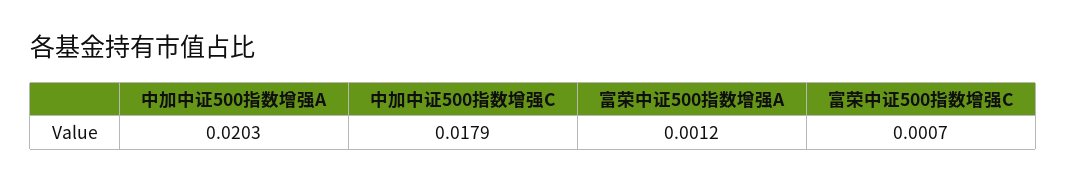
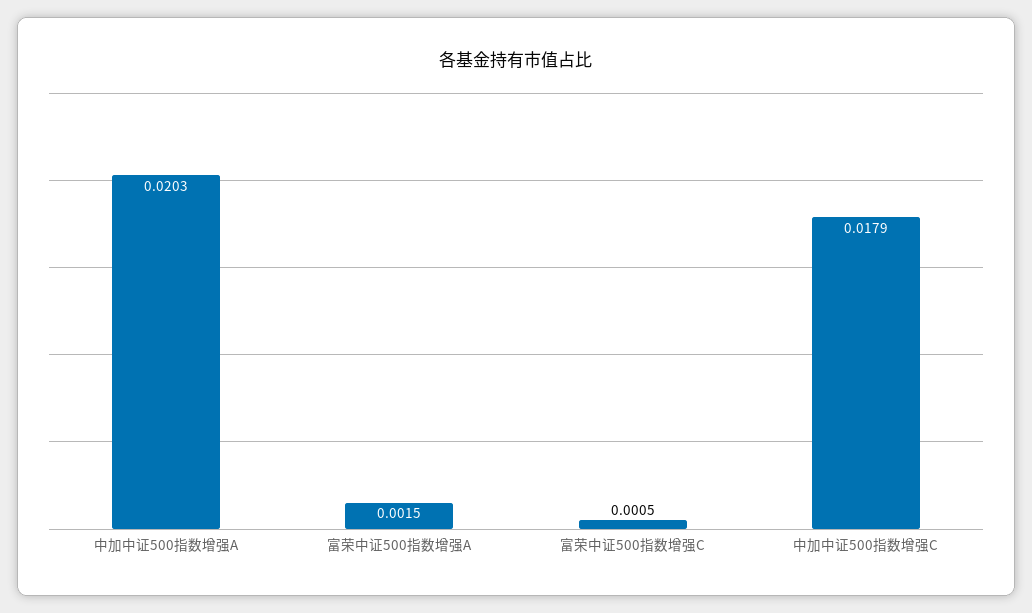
  {
    "中加中证500指数增强A": 0.0203,
    "中加中证500指数增强C": 0.0179,
-   "富荣中证500指数增强A": 0.0012,
+   "富荣中证500指数增强A": 0.0015,
-   "富荣中证500指数增强C": 0.0007
+   "富荣中证500指数增强C": 0.0005
  }

